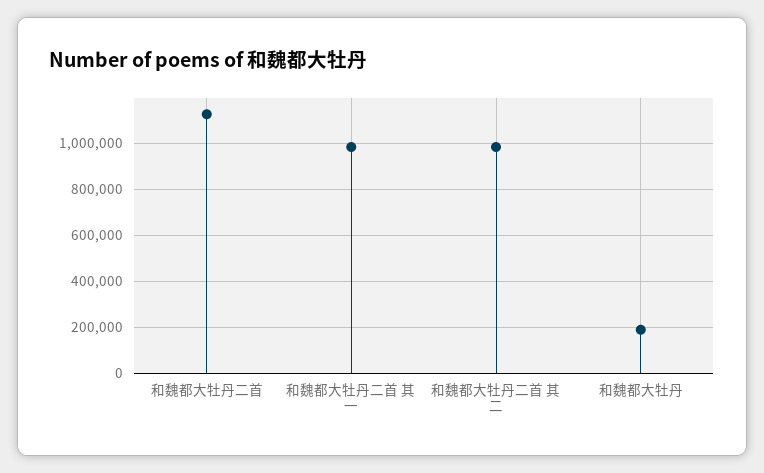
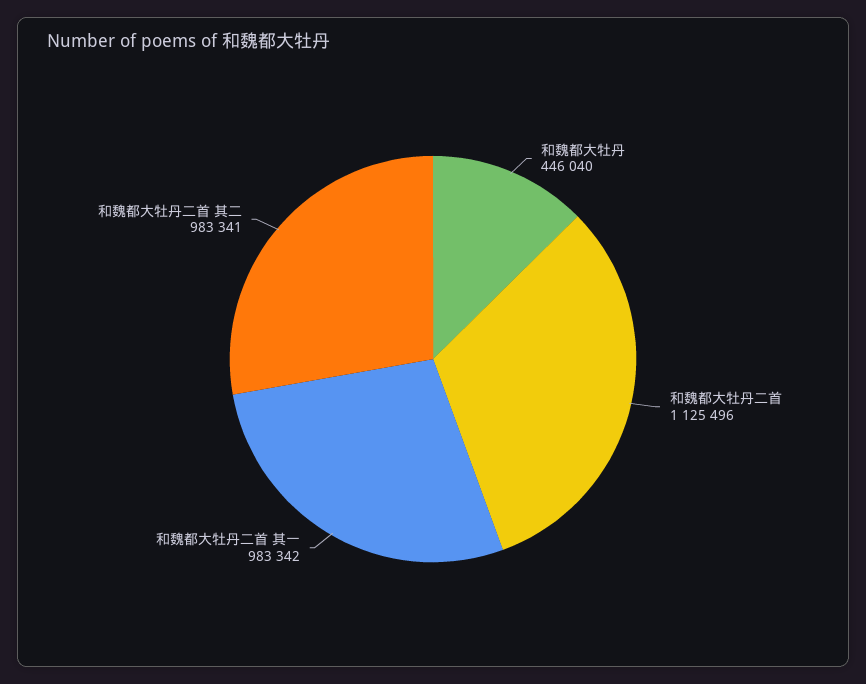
  {
    "和魏都大牡丹二首": 1125496,
    "和魏都大牡丹二首 其一": 983342,
    "和魏都大牡丹二首 其二": 983341,
-   "和魏都大牡丹": 200000
+   "和魏都大牡丹": 446040
  }

